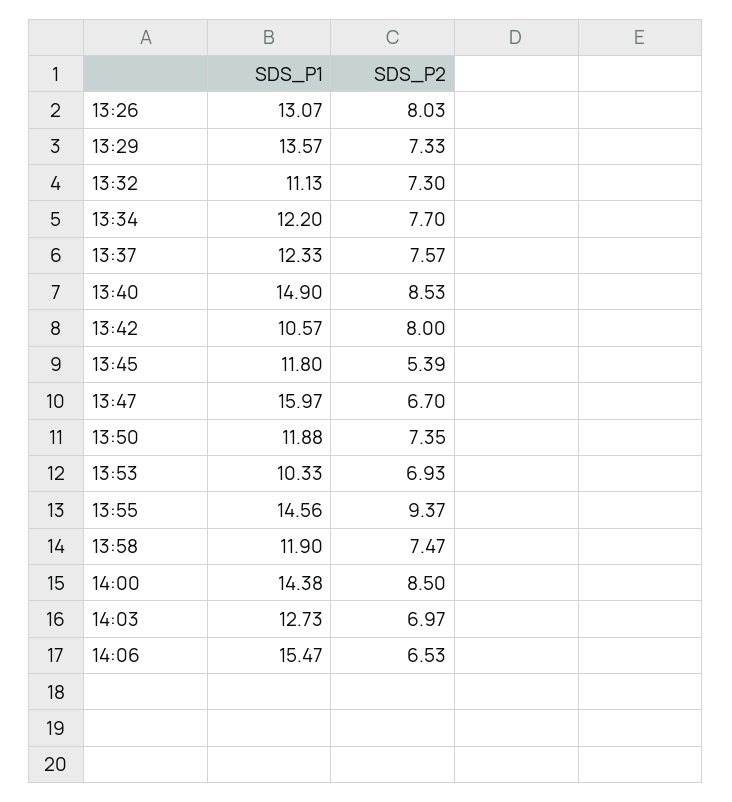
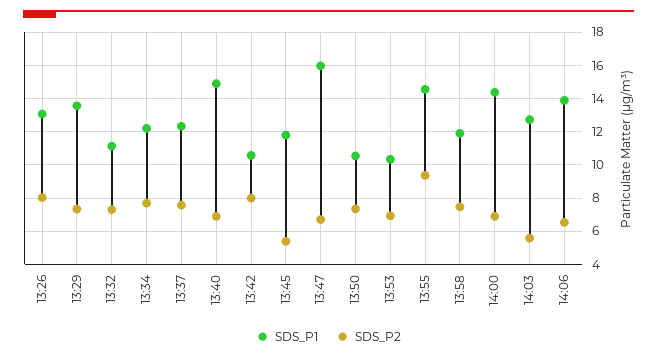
  {
    "SDS_P1": {
      "13:26": 13.07,
      "13:29": 13.57,
      "13:32": 11.13,
      "13:34": 12.2,
      "13:37": 12.33,
      "13:40": 14.9,
      "13:42": 10.57,
      "13:45": 11.8,
      "13:47": 15.97,
-     "13:50": 11.88,
+     "13:50": 10.5,
      "13:53": 10.33,
      "13:55": 14.56,
      "13:58": 11.9,
      "14:00": 14.38,
      "14:03": 12.73,
-     "14:06": 15.47
+     "14:06": 14
    },
    "SDS_P2": {
      "13:26": 8.03,
      "13:29": 7.33,
      "13:32": 7.3,
      "13:34": 7.7,
      "13:37": 7.57,
-     "13:40": 8.53,
+     "13:40": 7,
      "13:42": 8,
      "13:45": 5.39,
      "13:47": 6.7,
      "13:50": 7.35,
      "13:53": 6.93,
      "13:55": 9.37,
      "13:58": 7.47,
-     "14:00": 8.5,
+     "14:00": 7,
-     "14:03": 6.97,
+     "14:03": 5.5,
      "14:06": 6.53
    }
  }

